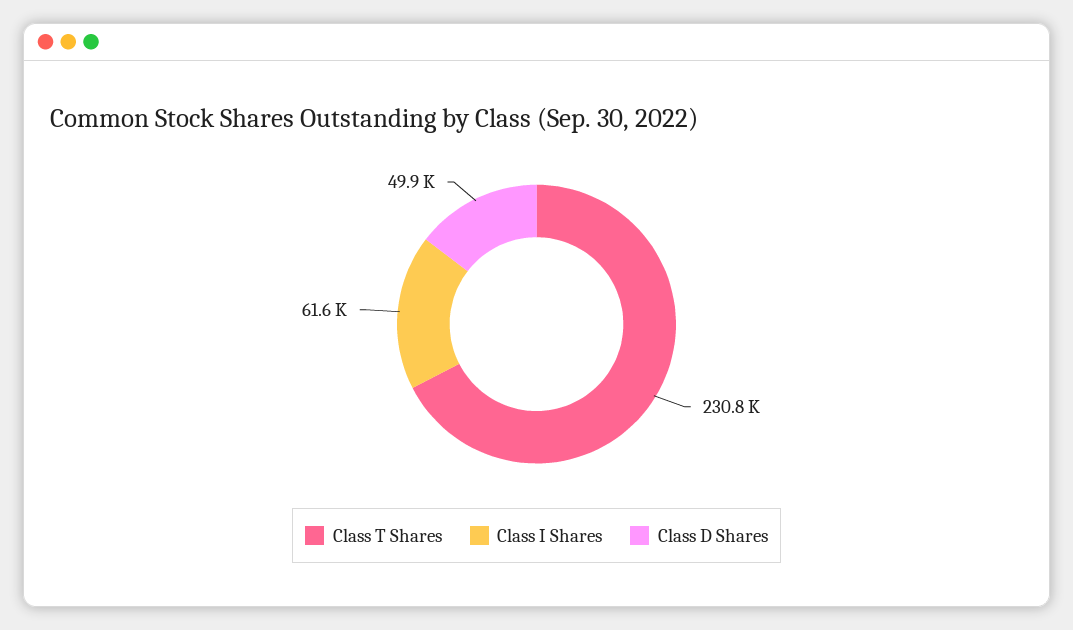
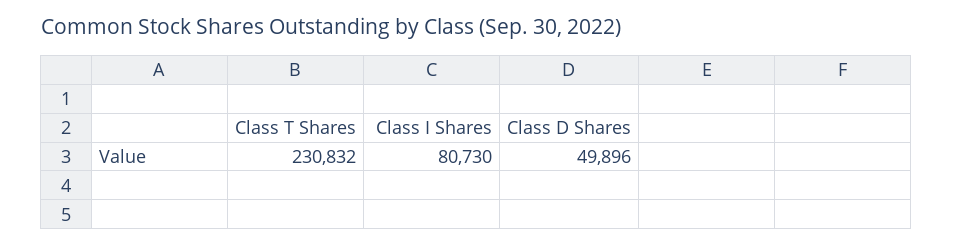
  {
    "Class T Shares": 230832,
-   "Class I Shares": 61600,
+   "Class I Shares": 80730,
    "Class D Shares": 49896
  }

